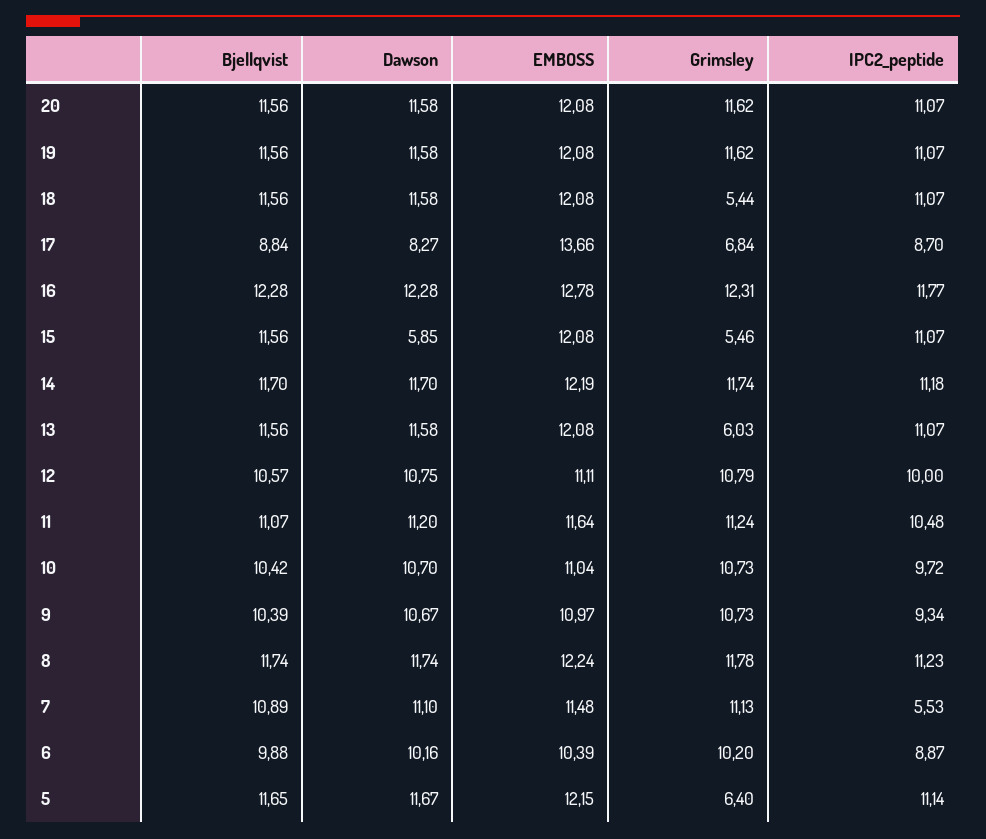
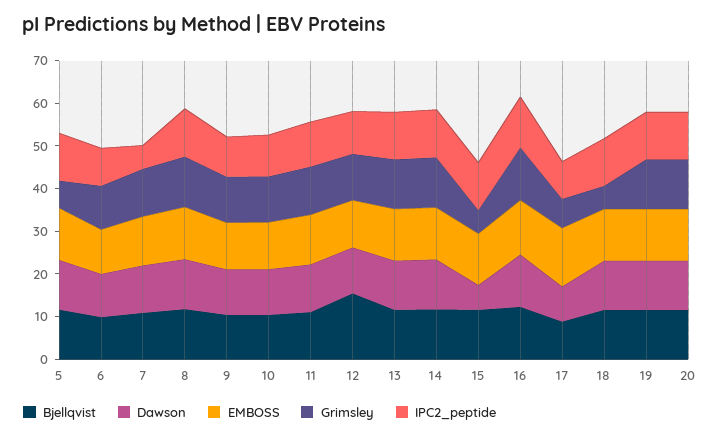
  {
    "Bjellqvist": {
      "20": 11.56,
      "19": 11.56,
      "18": 11.56,
      "17": 8.84,
      "16": 12.28,
      "15": 11.56,
      "14": 11.7,
      "13": 11.56,
-     "12": 10.57,
+     "12": 16,
      "11": 11.07,
      "10": 10.42,
      "9": 10.39,
      "8": 11.74,
      "7": 10.89,
      "6": 9.88,
      "5": 11.65
    },
    "Dawson": {
      "20": 11.58,
      "19": 11.58,
      "18": 11.58,
      "17": 8.27,
      "16": 12.28,
      "15": 5.85,
      "14": 11.7,
      "13": 11.58,
      "12": 10.75,
      "11": 11.2,
      "10": 10.7,
      "9": 10.67,
      "8": 11.74,
      "7": 11.1,
      "6": 10.16,
      "5": 11.67
    },
    "EMBOSS": {
      "20": 12.08,
      "19": 12.08,
      "18": 12.08,
      "17": 13.66,
      "16": 12.78,
      "15": 12.08,
      "14": 12.19,
      "13": 12.08,
      "12": 11.11,
      "11": 11.64,
      "10": 11.04,
      "9": 10.97,
      "8": 12.24,
      "7": 11.48,
      "6": 10.39,
      "5": 12.15
    },
    "Grimsley": {
      "20": 11.62,
      "19": 11.62,
      "18": 5.44,
      "17": 6.84,
      "16": 12.31,
      "15": 5.46,
      "14": 11.74,
-     "13": 6.03,
+     "13": 12,
      "12": 10.79,
      "11": 11.24,
      "10": 10.73,
      "9": 10.73,
      "8": 11.78,
      "7": 11.13,
      "6": 10.2,
      "5": 6.4
    },
    "IPC2_peptide": {
      "20": 11.07,
      "19": 11.07,
      "18": 11.07,
      "17": 8.7,
      "16": 11.77,
      "15": 11.07,
      "14": 11.18,
      "13": 11.07,
      "12": 10,
      "11": 10.48,
      "10": 9.72,
      "9": 9.34,
      "8": 11.23,
      "7": 5.53,
      "6": 8.87,
      "5": 11.14
    }
  }

